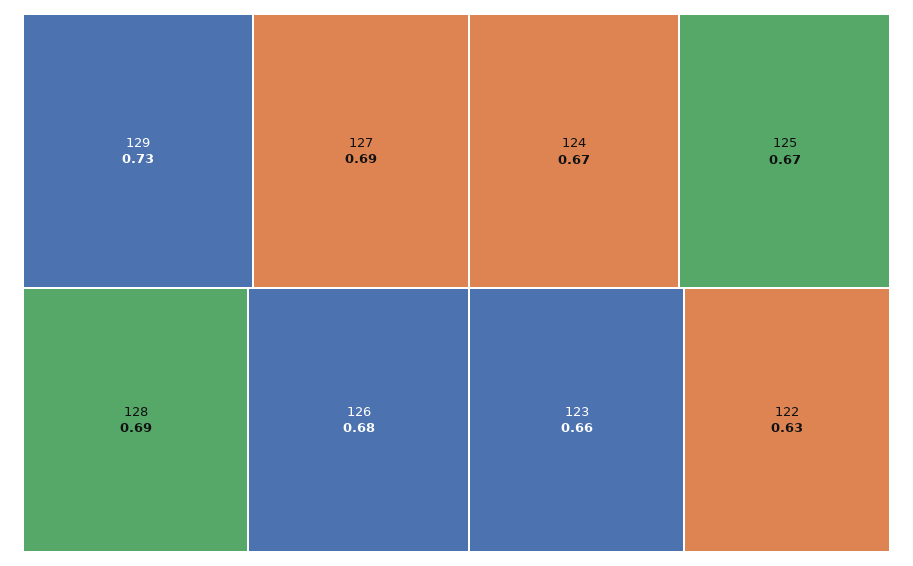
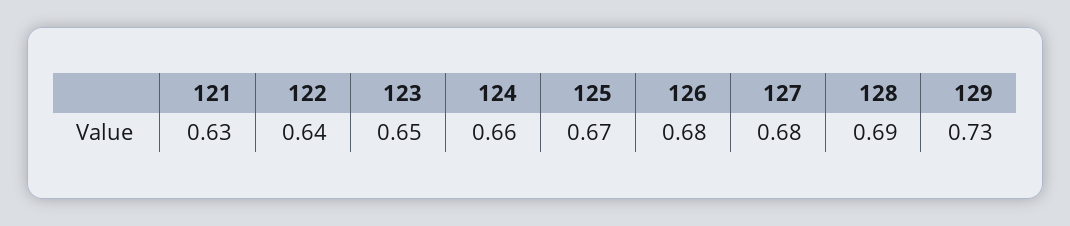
  {
    "129": 0.73,
-   "127": 0.69,
+   "127": 0.68,
    "128": 0.69,
    "126": 0.68,
-   "124": 0.67,
+   "124": 0.66,
    "125": 0.67,
-   "123": 0.66,
+   "123": 0.65,
-   "122": 0.63
+   "122": 0.64,
+   "121": 0.63
  }

